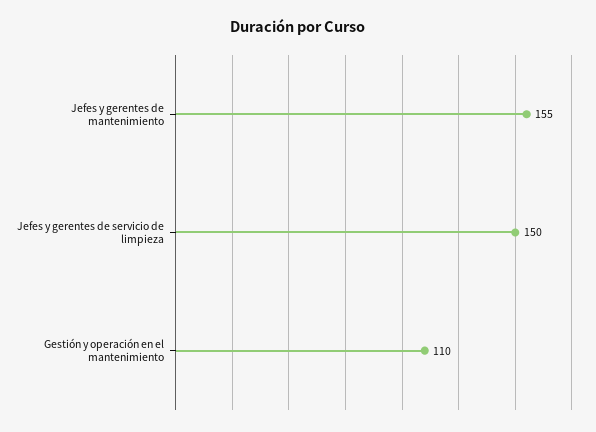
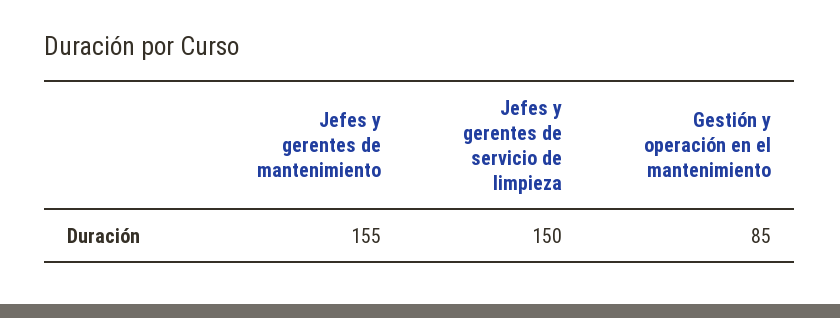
  {
    "Jefes y gerentes de mantenimiento": 155,
    "Jefes y gerentes de servicio de limpieza": 150,
-   "Gestión y operación en el mantenimiento": 110
+   "Gestión y operación en el mantenimiento": 85
  }

